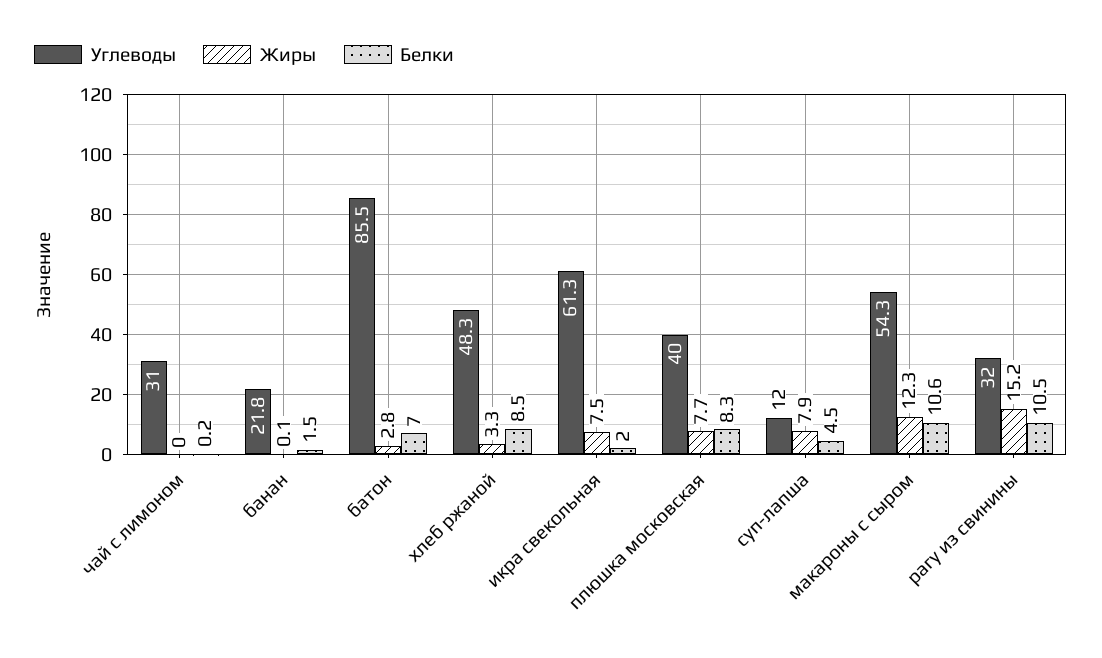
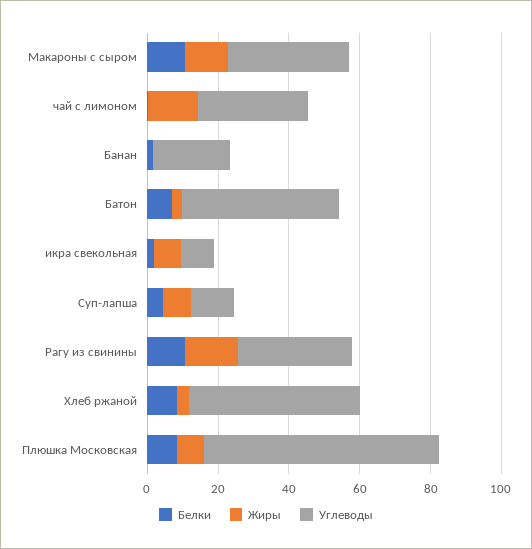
  {
    "Углеводы": {
      "чай с лимоном": 31,
      "банан": 21.8,
-     "батон": 85.5,
+     "батон": 45,
      "хлеб ржаной": 48.3,
-     "икра свекольная": 61.3,
+     "икра свекольная": 10,
-     "плюшка московская": 40,
+     "плюшка московская": 65,
      "суп-лапша": 12,
-     "макароны с сыром": 54.3,
+     "макароны с сыром": 35,
      "рагу из свинины": 32
    },
    "Жиры": {
-     "чай с лимоном": 0,
+     "чай с лимоном": 15,
      "банан": 0.1,
      "батон": 2.8,
      "хлеб ржаной": 3.3,
      "икра свекольная": 7.5,
      "плюшка московская": 7.7,
      "суп-лапша": 7.9,
      "макароны с сыром": 12.3,
      "рагу из свинины": 15.2
    },
    "Белки": {
      "чай с лимоном": 0.2,
      "банан": 1.5,
      "батон": 7,
      "хлеб ржаной": 8.5,
      "икра свекольная": 2,
      "плюшка московская": 8.3,
      "суп-лапша": 4.5,
      "макароны с сыром": 10.6,
      "рагу из свинины": 10.5
    }
  }

